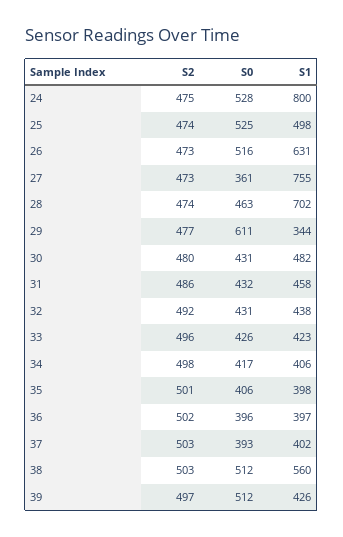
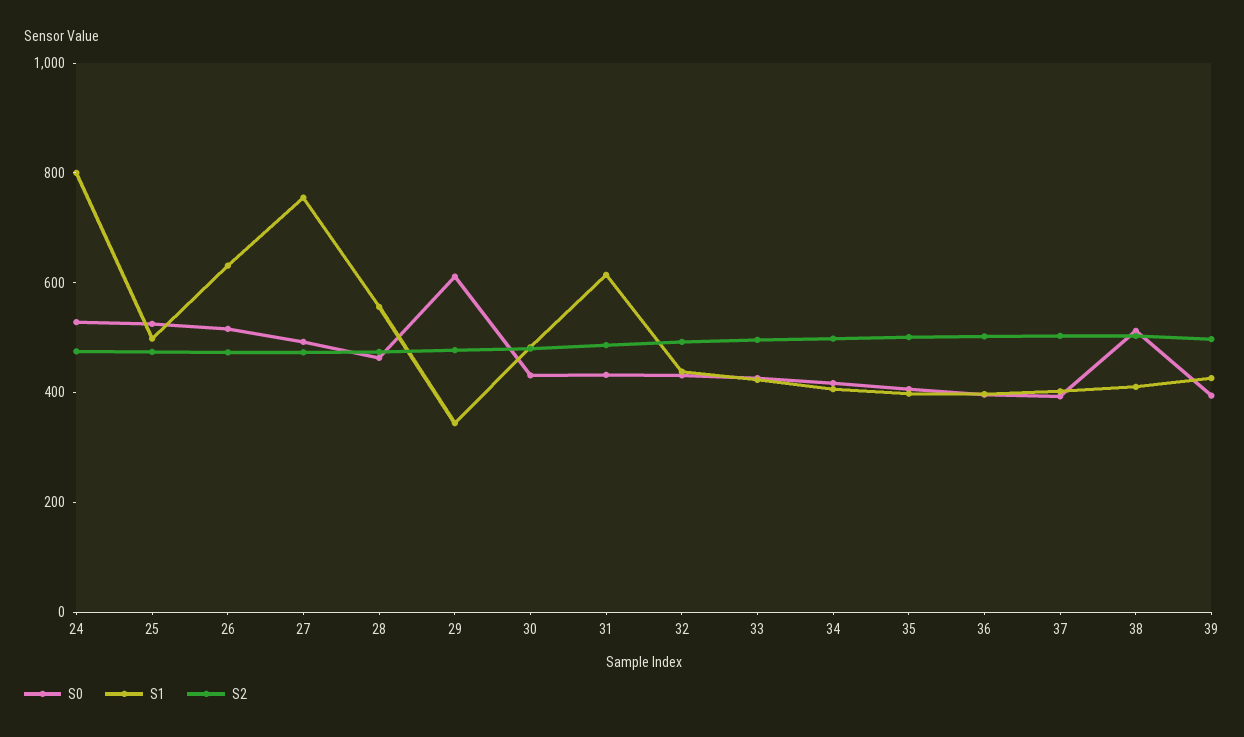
  {
    "S2": {
      "24": 475,
      "25": 474,
      "26": 473,
      "27": 473,
      "28": 474,
      "29": 477,
      "30": 480,
      "31": 486,
      "32": 492,
      "33": 496,
      "34": 498,
      "35": 501,
      "36": 502,
      "37": 503,
      "38": 503,
      "39": 497
    },
    "S0": {
      "24": 528,
      "25": 525,
      "26": 516,
-     "27": 361,
+     "27": 500,
      "28": 463,
      "29": 611,
      "30": 431,
      "31": 432,
      "32": 431,
      "33": 426,
      "34": 417,
      "35": 406,
      "36": 396,
      "37": 393,
      "38": 512,
-     "39": 512
+     "39": 400
    },
    "S1": {
      "24": 800,
      "25": 498,
      "26": 631,
      "27": 755,
-     "28": 702,
+     "28": 550,
      "29": 344,
      "30": 482,
-     "31": 458,
+     "31": 600,
      "32": 438,
      "33": 423,
      "34": 406,
      "35": 398,
      "36": 397,
      "37": 402,
-     "38": 560,
+     "38": 400,
      "39": 426
    }
  }

